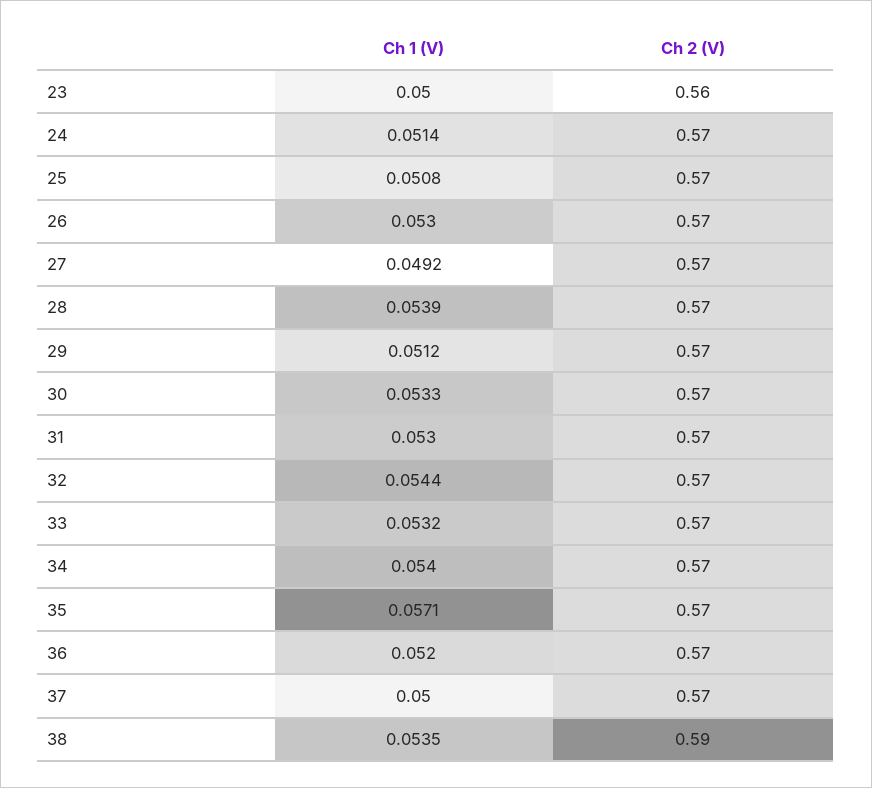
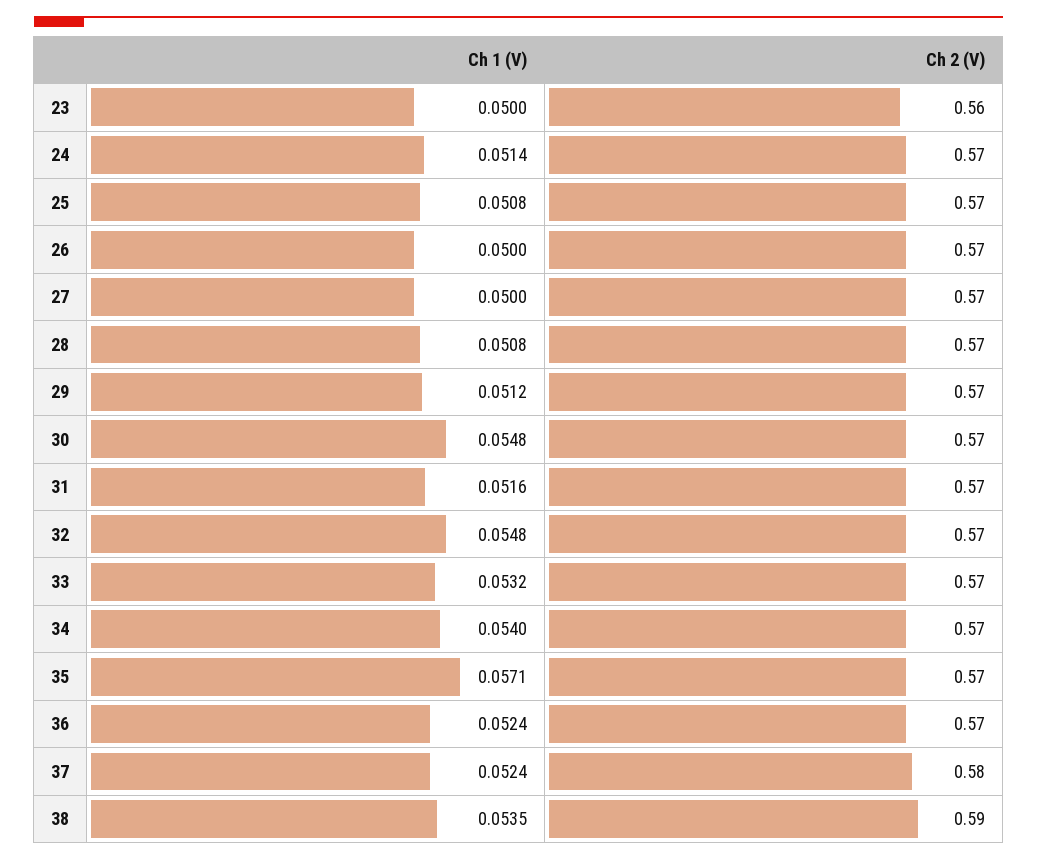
  {
    "Ch 1 (V)": {
      "23": 0.05,
      "24": 0.0514,
      "25": 0.0508,
-     "26": 0.053,
+     "26": 0.05,
-     "27": 0.0492,
+     "27": 0.05,
-     "28": 0.0539,
+     "28": 0.0508,
      "29": 0.0512,
-     "30": 0.0533,
+     "30": 0.0548,
-     "31": 0.053,
+     "31": 0.0516,
-     "32": 0.0544,
+     "32": 0.0548,
      "33": 0.0532,
      "34": 0.054,
      "35": 0.0571,
-     "36": 0.052,
+     "36": 0.0524,
-     "37": 0.05,
+     "37": 0.0524,
      "38": 0.0535
    },
    "Ch 2 (V)": {
      "23": 0.56,
      "24": 0.57,
      "25": 0.57,
      "26": 0.57,
      "27": 0.57,
      "28": 0.57,
      "29": 0.57,
      "30": 0.57,
      "31": 0.57,
      "32": 0.57,
      "33": 0.57,
      "34": 0.57,
      "35": 0.57,
      "36": 0.57,
-     "37": 0.57,
+     "37": 0.58,
      "38": 0.59
    }
  }

